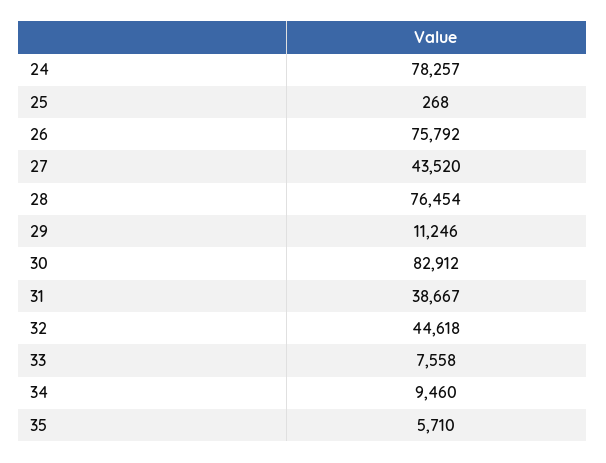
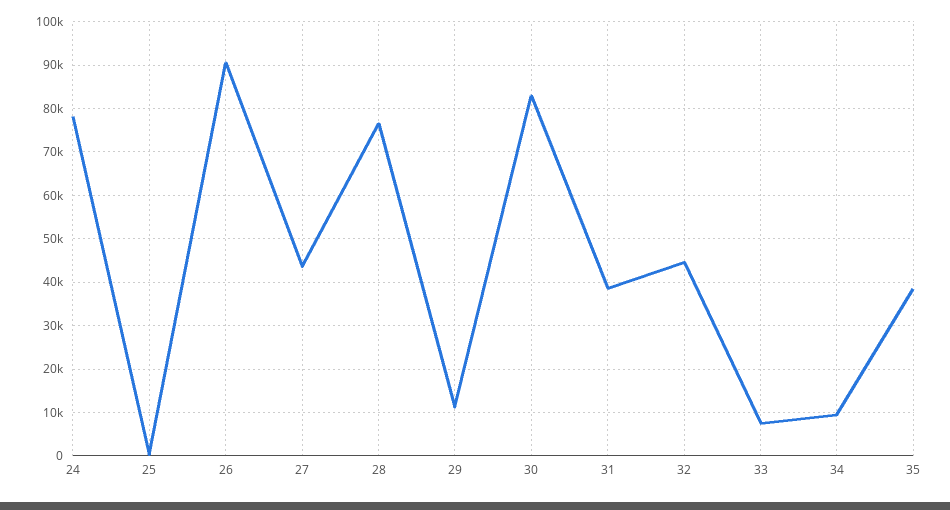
  {
    "24": 78257,
    "25": 268,
-   "26": 75792,
+   "26": 90000,
    "27": 43520,
    "28": 76454,
    "29": 11246,
    "30": 82912,
    "31": 38667,
    "32": 44618,
    "33": 7558,
    "34": 9460,
-   "35": 5710
+   "35": 38000
  }

